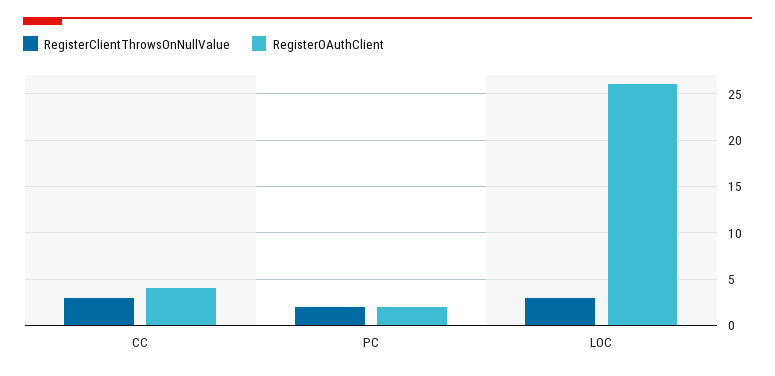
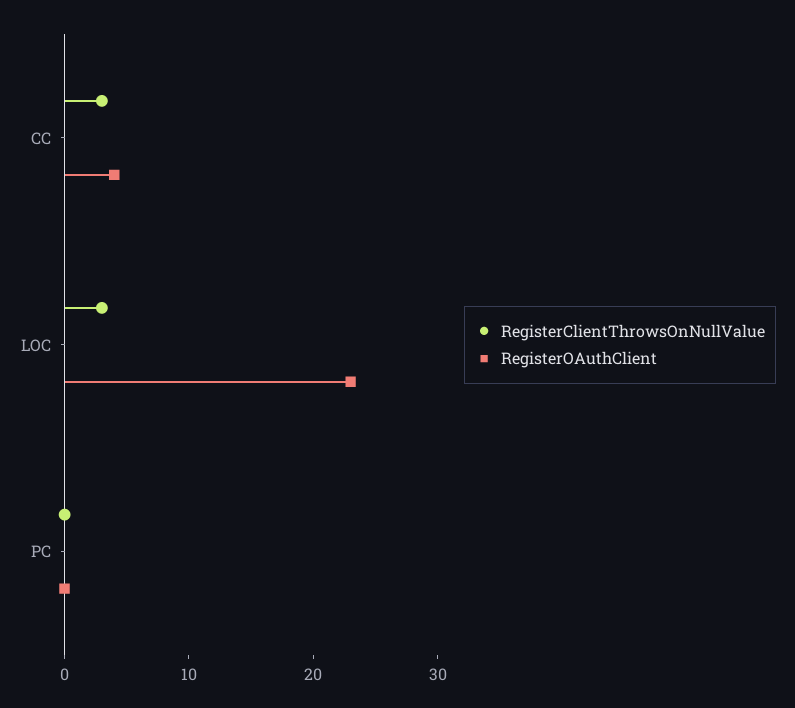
  {
    "RegisterClientThrowsOnNullValue": {
      "CC": 3,
-     "PC": 2,
+     "PC": 0,
      "LOC": 3
    },
    "RegisterOAuthClient": {
      "CC": 4,
-     "PC": 2,
+     "PC": 0,
-     "LOC": 26
+     "LOC": 23
    }
  }

